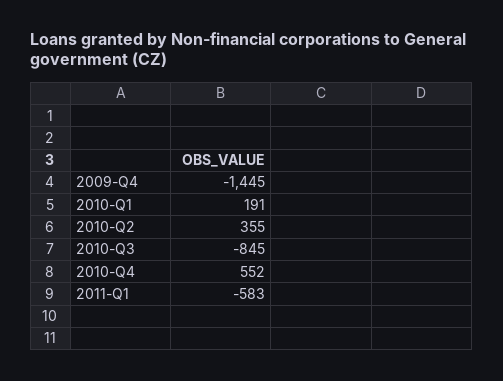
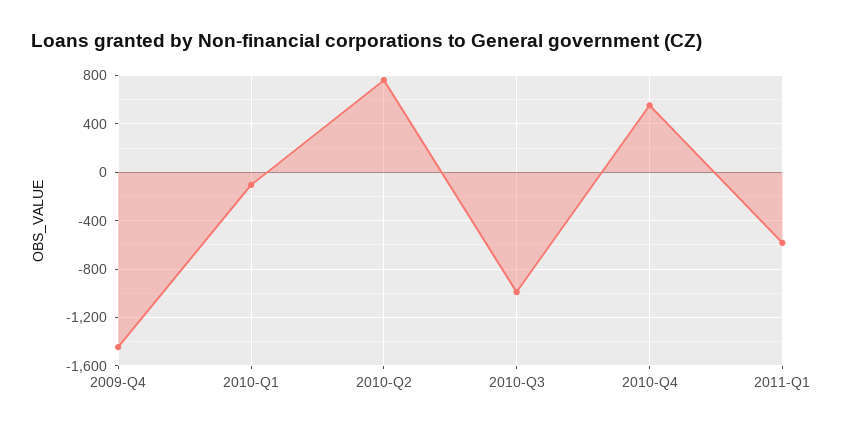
  {
    "2009-Q4": -1445,
-   "2010-Q1": 191,
+   "2010-Q1": -100,
-   "2010-Q2": 355,
+   "2010-Q2": 750,
-   "2010-Q3": -845,
+   "2010-Q3": -1000,
    "2010-Q4": 552,
    "2011-Q1": -583
  }

